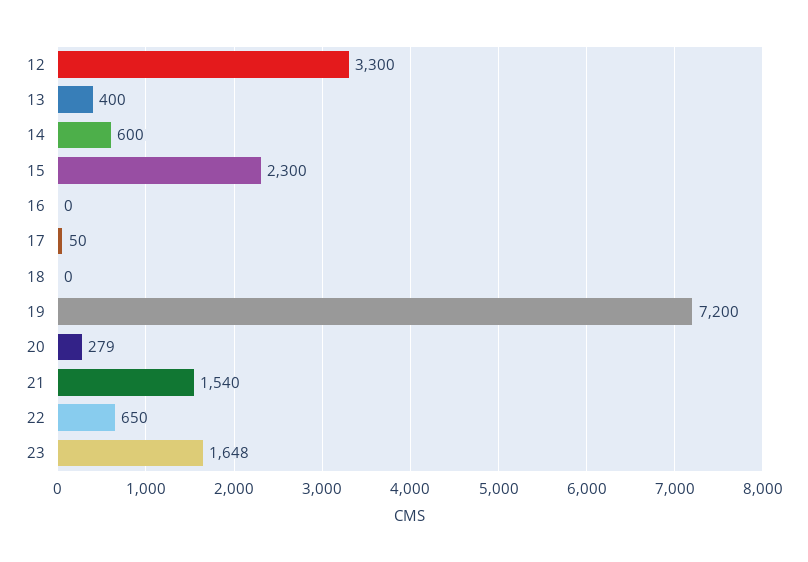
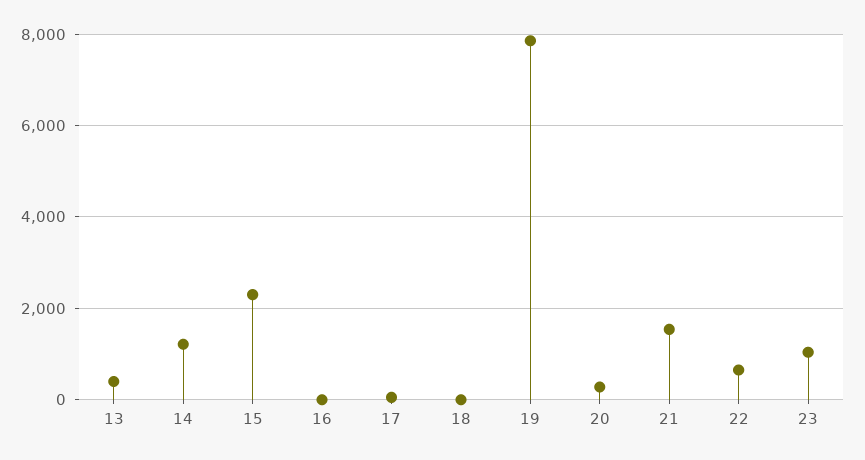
  {
-   "12": 3300,
    "13": 400,
-   "14": 600,
+   "14": 1200,
    "15": 2300,
    "16": 0,
    "17": 50,
    "18": 0,
-   "19": 7200,
+   "19": 7800,
    "20": 279,
    "21": 1540,
    "22": 650,
-   "23": 1648
+   "23": 1000
  }

